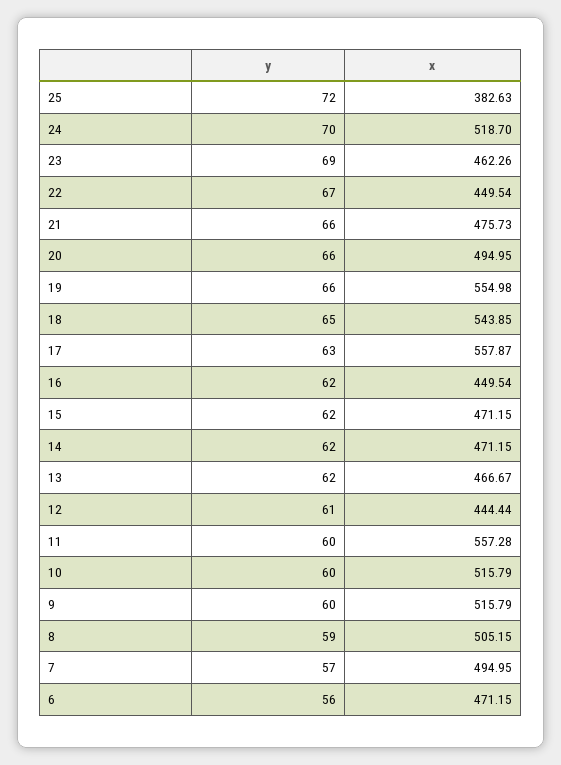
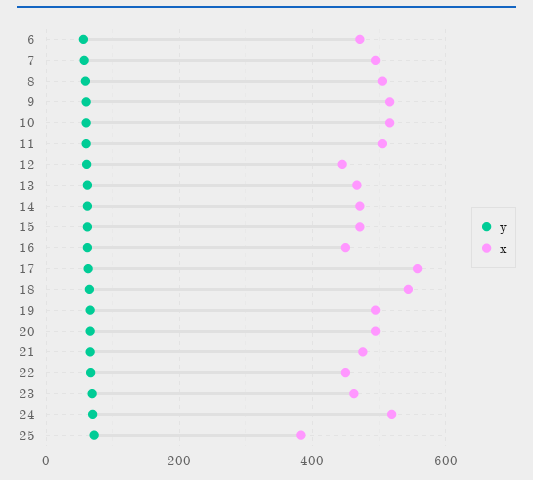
  {
    "y": {
      "25": 72,
      "24": 70,
      "23": 69,
      "22": 67,
      "21": 66,
      "20": 66,
      "19": 66,
      "18": 65,
      "17": 63,
      "16": 62,
      "15": 62,
      "14": 62,
      "13": 62,
      "12": 61,
      "11": 60,
      "10": 60,
      "9": 60,
      "8": 59,
      "7": 57,
      "6": 56
    },
    "x": {
      "25": 382.63,
      "24": 518.7,
      "23": 462.26,
      "22": 449.54,
      "21": 475.73,
      "20": 494.95,
-     "19": 554.98,
+     "19": 500,
      "18": 543.85,
      "17": 557.87,
      "16": 449.54,
      "15": 471.15,
      "14": 471.15,
      "13": 466.67,
      "12": 444.44,
-     "11": 557.28,
+     "11": 500,
      "10": 515.79,
      "9": 515.79,
      "8": 505.15,
      "7": 494.95,
      "6": 471.15
    }
  }

